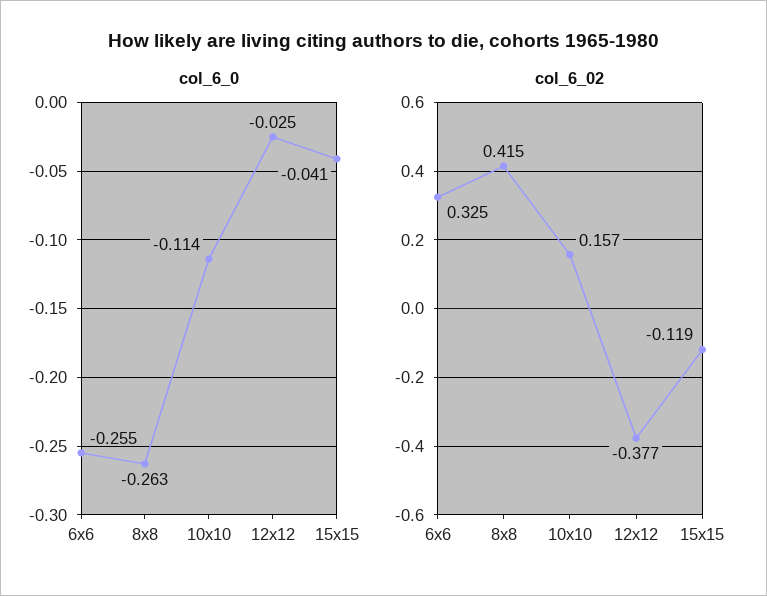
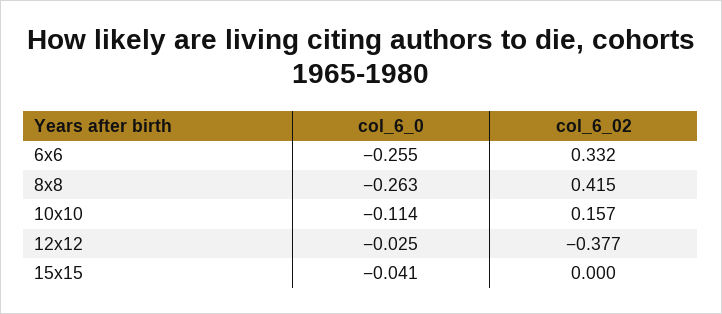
  {
    "col_6_0": {
      "6x6": -0.255,
      "8x8": -0.263,
      "10x10": -0.114,
      "12x12": -0.025,
      "15x15": -0.041
    },
    "col_6_02": {
-     "6x6": 0.325,
+     "6x6": 0.332,
      "8x8": 0.415,
      "10x10": 0.157,
      "12x12": -0.377,
-     "15x15": -0.119
+     "15x15": 0
    }
  }

